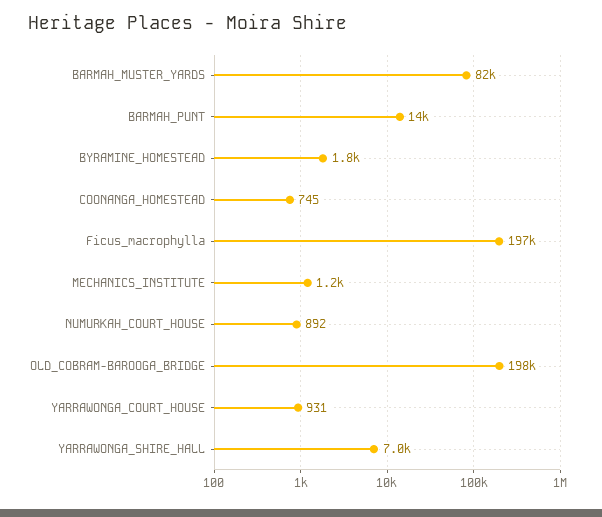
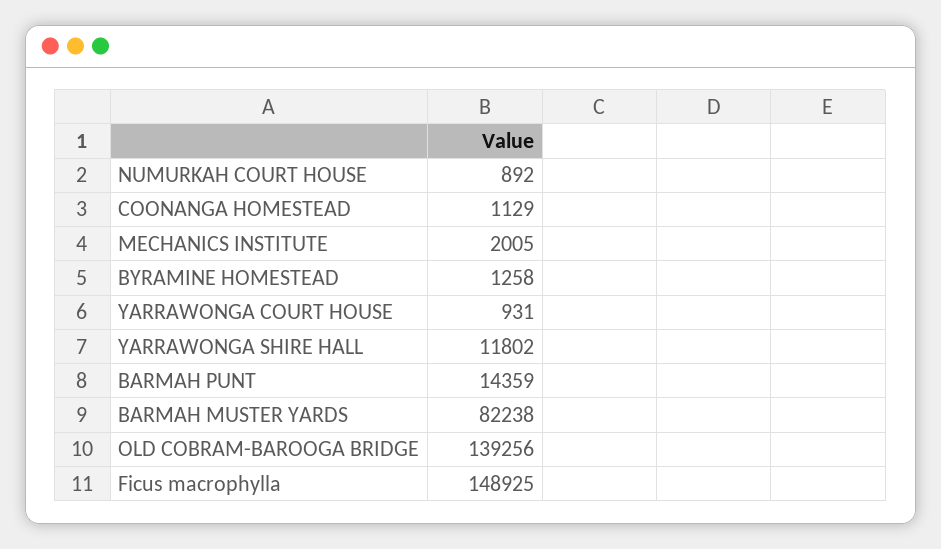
  {
    "BARMAH_MUSTER_YARDS": 82238,
    "BARMAH_PUNT": 14359,
-   "BYRAMINE_HOMESTEAD": 1800,
+   "BYRAMINE_HOMESTEAD": 1258,
-   "COONANGA_HOMESTEAD": 745,
+   "COONANGA_HOMESTEAD": 1129,
-   "Ficus_macrophylla": 197000,
+   "Ficus_macrophylla": 148925,
-   "MECHANICS_INSTITUTE": 1200,
+   "MECHANICS_INSTITUTE": 2005,
    "NUMURKAH_COURT_HOUSE": 892,
-   "OLD_COBRAM-BAROOGA_BRIDGE": 198000,
+   "OLD_COBRAM-BAROOGA_BRIDGE": 139256,
    "YARRAWONGA_COURT_HOUSE": 931,
-   "YARRAWONGA_SHIRE_HALL": 7000
+   "YARRAWONGA_SHIRE_HALL": 11802
  }

